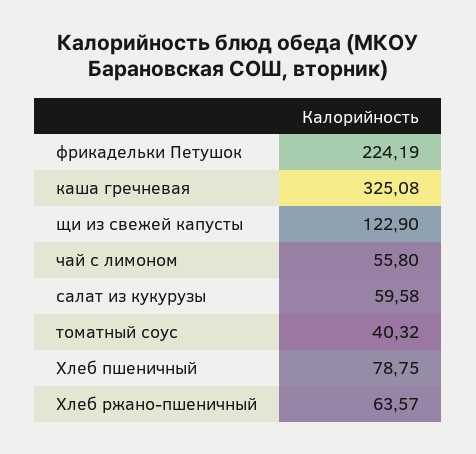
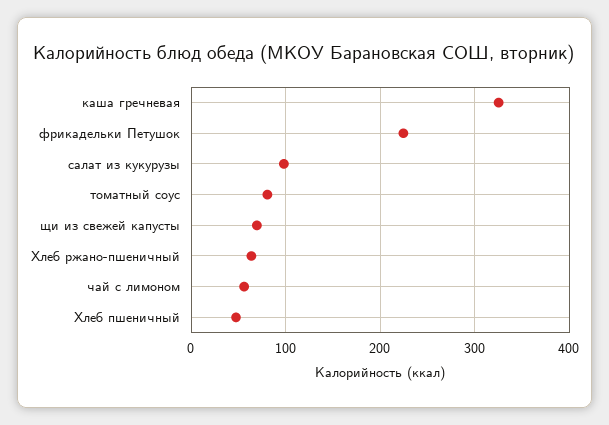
  {
    "фрикадельки Петушок": 224.19,
    "каша гречневая": 325.08,
-   "щи из свежей капусты": 122.9,
+   "щи из свежей капусты": 70,
    "чай с лимоном": 55.8,
-   "салат из кукурузы": 59.58,
+   "салат из кукурузы": 100,
-   "томатный соус": 40.32,
+   "томатный соус": 80,
-   "Хлеб пшеничный": 78.75,
+   "Хлеб пшеничный": 50,
    "Хлеб ржано-пшеничный": 63.57
  }

